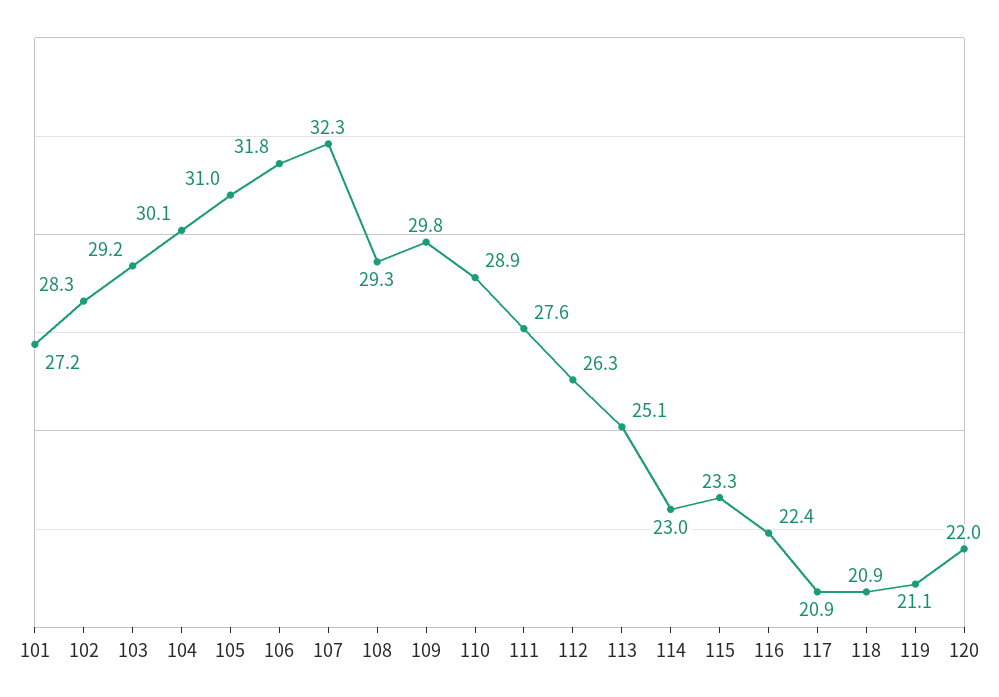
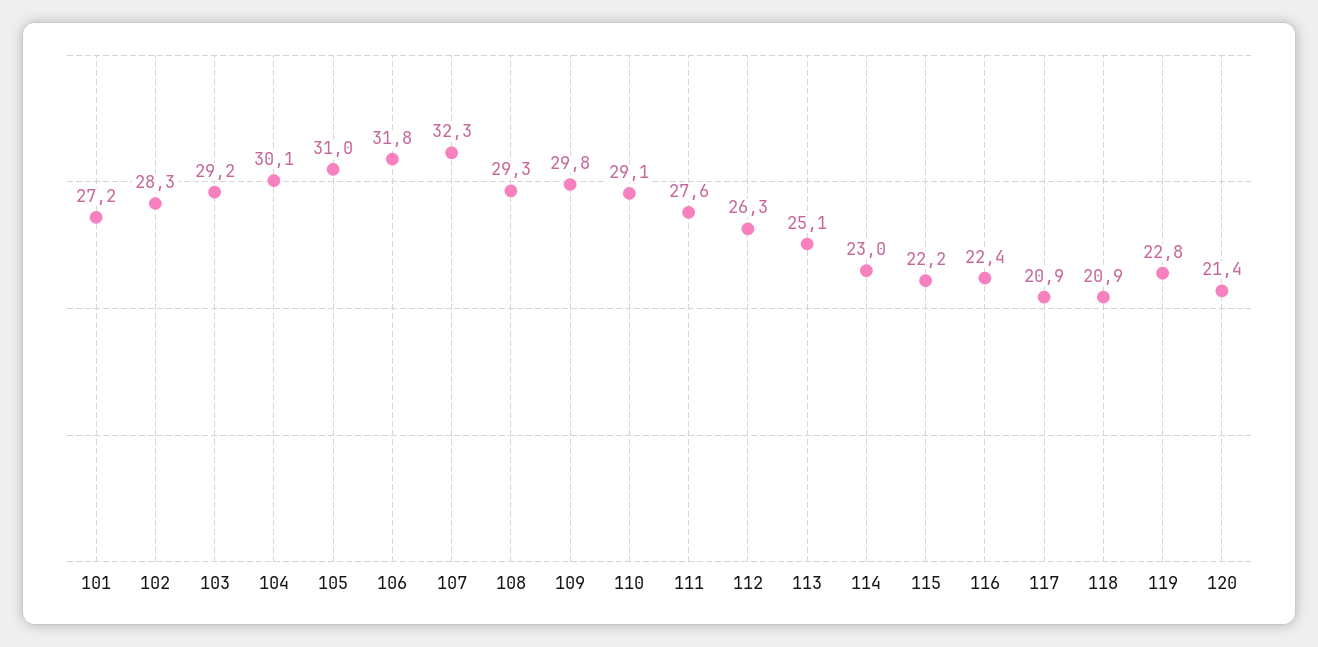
  {
    "101": 27.2,
    "102": 28.3,
    "103": 29.2,
    "104": 30.1,
    "105": 31,
    "106": 31.8,
    "107": 32.3,
    "108": 29.3,
    "109": 29.8,
-   "110": 28.9,
+   "110": 29.1,
    "111": 27.6,
    "112": 26.3,
    "113": 25.1,
    "114": 23,
-   "115": 23.3,
+   "115": 22.2,
    "116": 22.4,
    "117": 20.9,
    "118": 20.9,
-   "119": 21.1,
+   "119": 22.8,
-   "120": 22
+   "120": 21.4
  }

